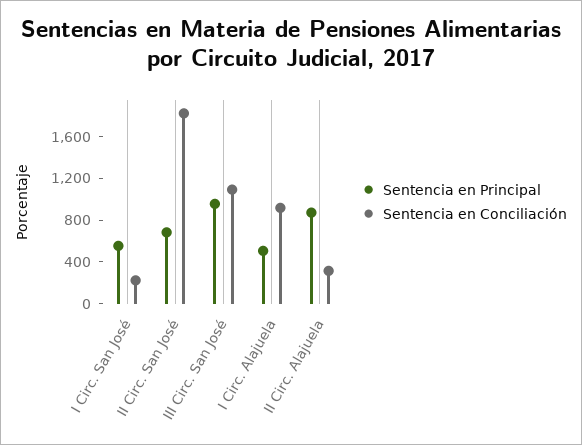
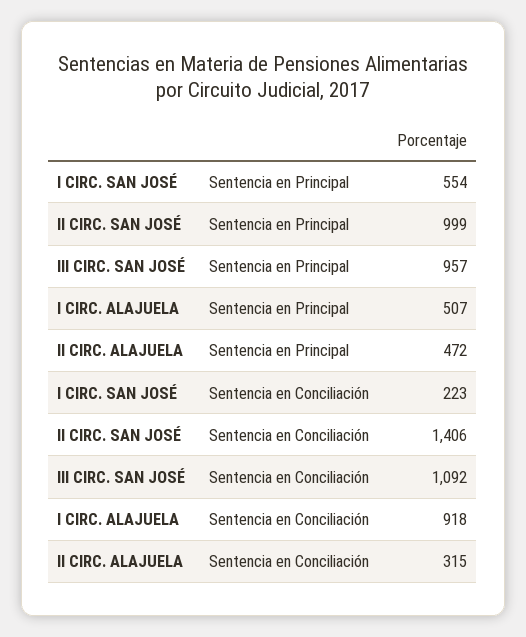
  {
    "Sentencia en Principal": {
      "I Circ. San José": 554,
-     "II Circ. San José": 700,
+     "II Circ. San José": 999,
      "III Circ. San José": 957,
      "I Circ. Alajuela": 507,
-     "II Circ. Alajuela": 900
+     "II Circ. Alajuela": 472
    },
    "Sentencia en Conciliación": {
      "I Circ. San José": 223,
-     "II Circ. San José": 1800,
+     "II Circ. San José": 1406,
      "III Circ. San José": 1092,
      "I Circ. Alajuela": 918,
      "II Circ. Alajuela": 315
    }
  }

